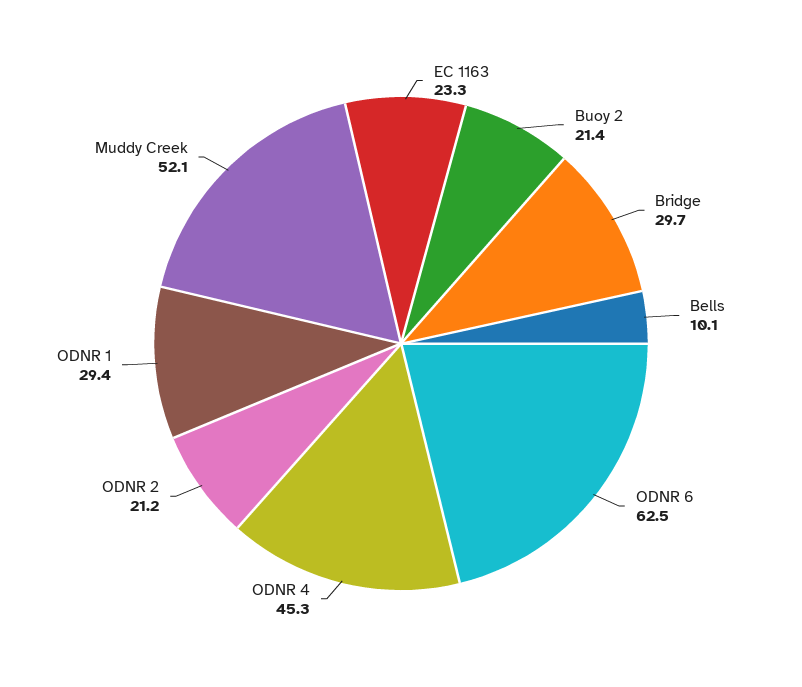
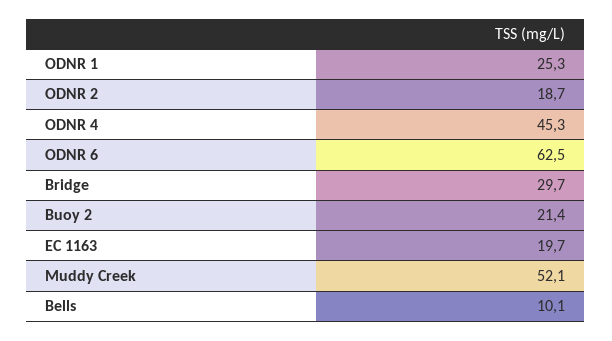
  {
-   "EC 1163": 23.3,
+   "EC 1163": 19.7,
    "Buoy 2": 21.4,
    "Bridge": 29.7,
    "Bells": 10.1,
    "ODNR 6": 62.5,
    "ODNR 4": 45.3,
-   "ODNR 2": 21.2,
+   "ODNR 2": 18.7,
-   "ODNR 1": 29.4,
+   "ODNR 1": 25.3,
    "Muddy Creek": 52.1
  }

